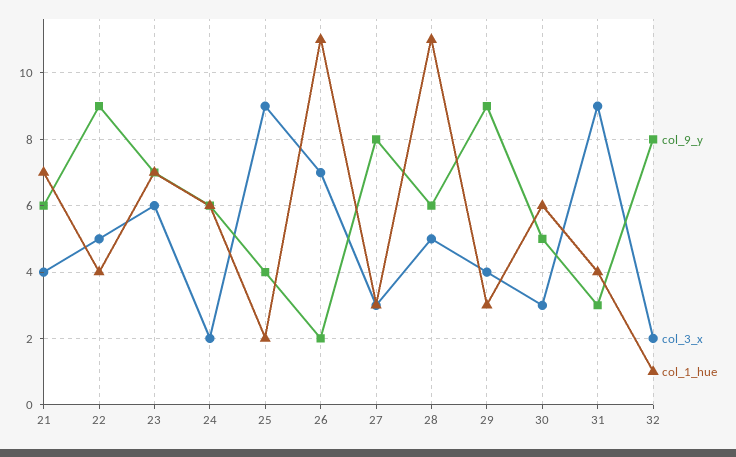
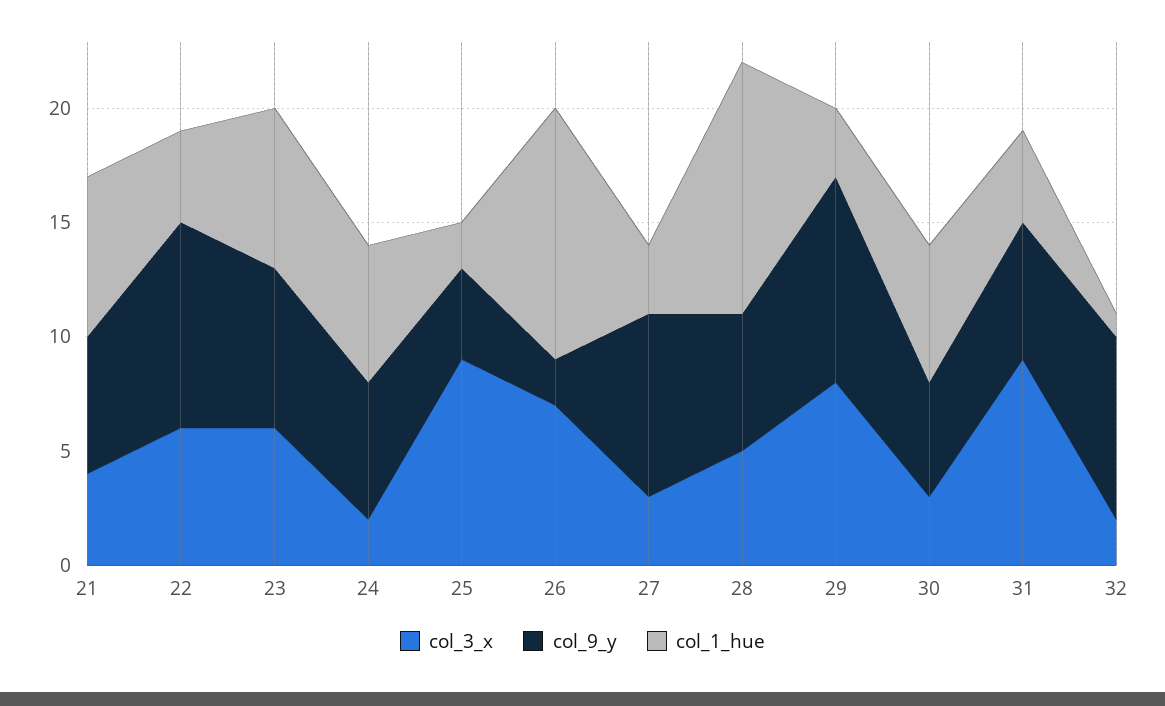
  {
    "col_9_y": {
      "21": 6,
      "22": 9,
      "23": 7,
      "24": 6,
      "25": 4,
      "26": 2,
      "27": 8,
      "28": 6,
      "29": 9,
      "30": 5,
-     "31": 3,
+     "31": 6,
      "32": 8
    },
    "col_3_x": {
      "21": 4,
-     "22": 5,
+     "22": 6,
      "23": 6,
      "24": 2,
      "25": 9,
      "26": 7,
      "27": 3,
      "28": 5,
-     "29": 4,
+     "29": 8,
      "30": 3,
      "31": 9,
      "32": 2
    },
    "col_1_hue": {
      "21": 7,
      "22": 4,
      "23": 7,
      "24": 6,
      "25": 2,
      "26": 11,
      "27": 3,
      "28": 11,
      "29": 3,
      "30": 6,
      "31": 4,
      "32": 1
    }
  }

